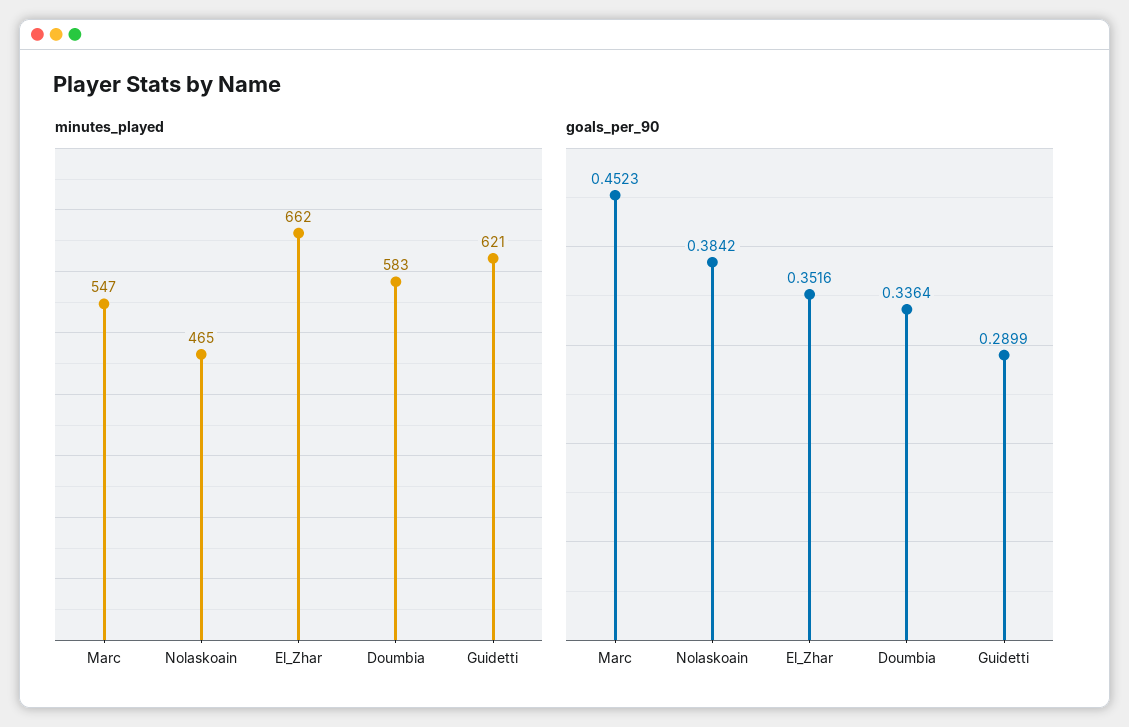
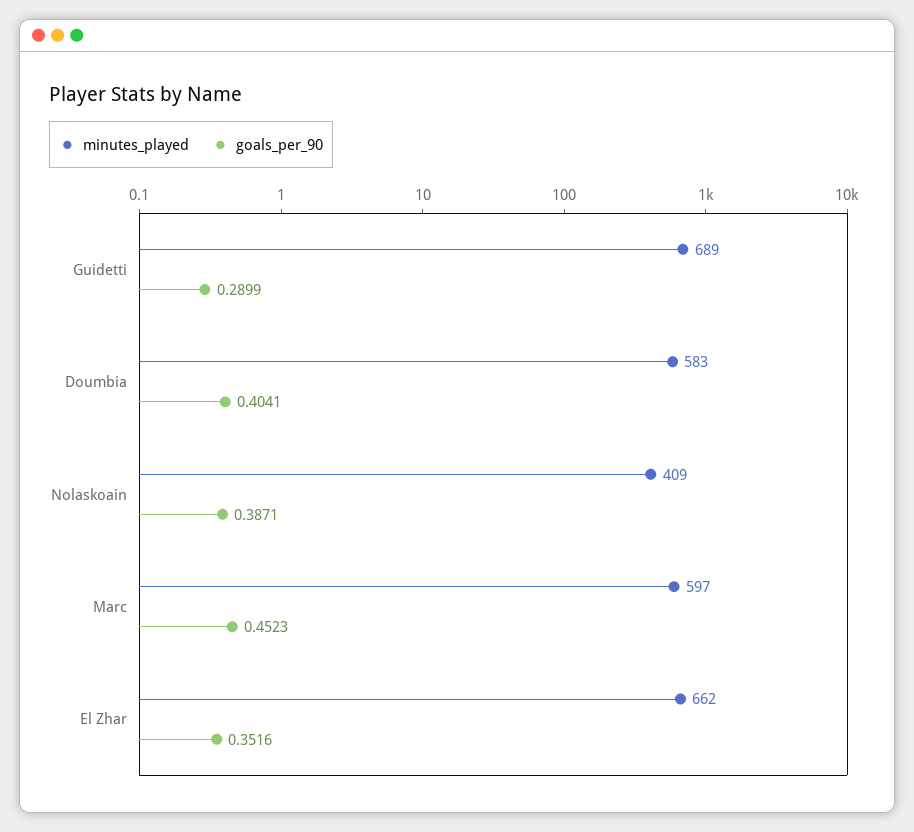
  {
    "minutes_played": {
-     "Marc": 547,
+     "Marc": 597,
-     "Nolaskoain": 465,
+     "Nolaskoain": 409,
      "El_Zhar": 662,
      "Doumbia": 583,
-     "Guidetti": 621
+     "Guidetti": 689
    },
    "goals_per_90": {
      "Marc": 0.4523,
-     "Nolaskoain": 0.3842,
+     "Nolaskoain": 0.3871,
      "El_Zhar": 0.3516,
-     "Doumbia": 0.3364,
+     "Doumbia": 0.4041,
      "Guidetti": 0.2899
    }
  }

